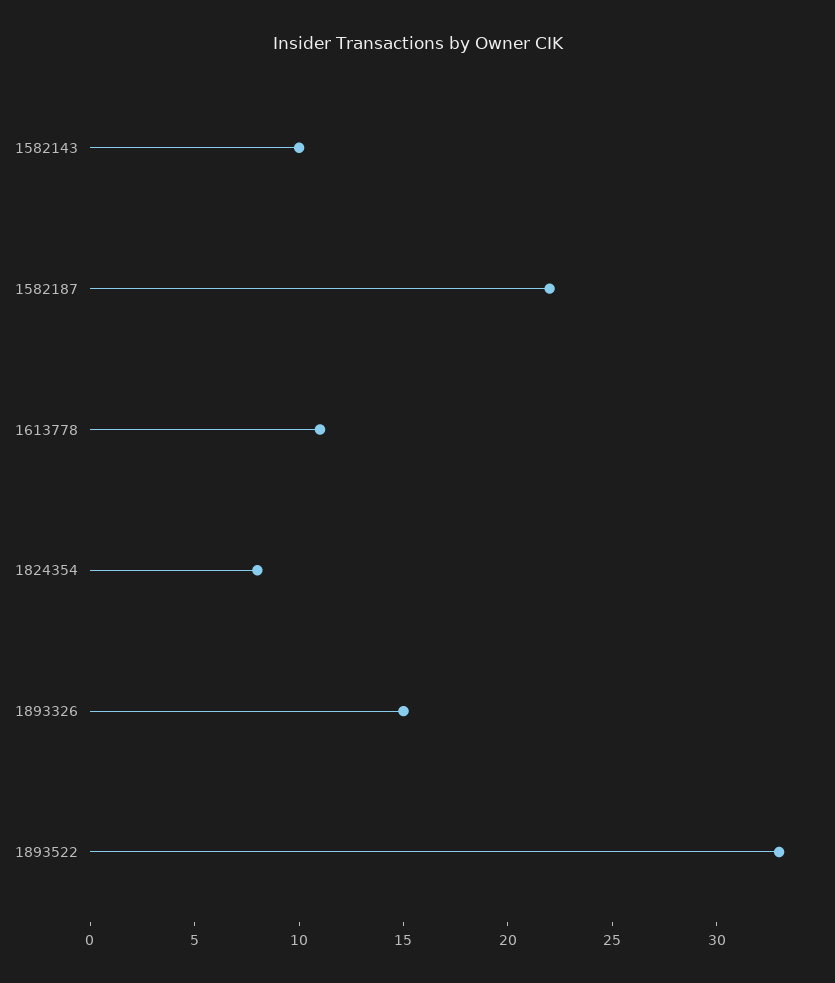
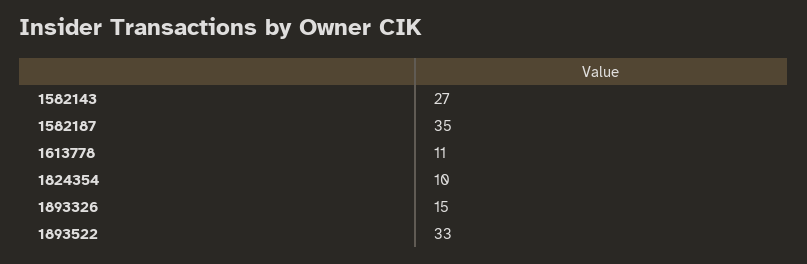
  {
-   "1582143": 10,
+   "1582143": 27,
-   "1582187": 22,
+   "1582187": 35,
    "1613778": 11,
-   "1824354": 8,
+   "1824354": 10,
    "1893326": 15,
    "1893522": 33
  }

